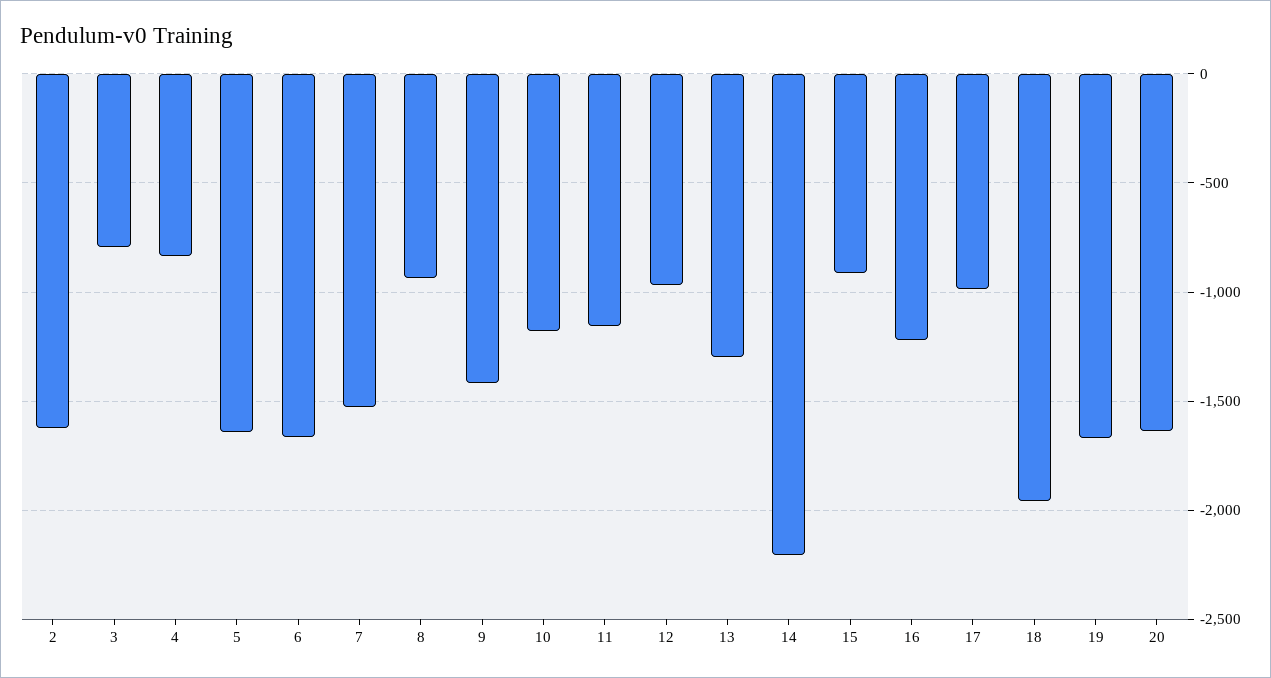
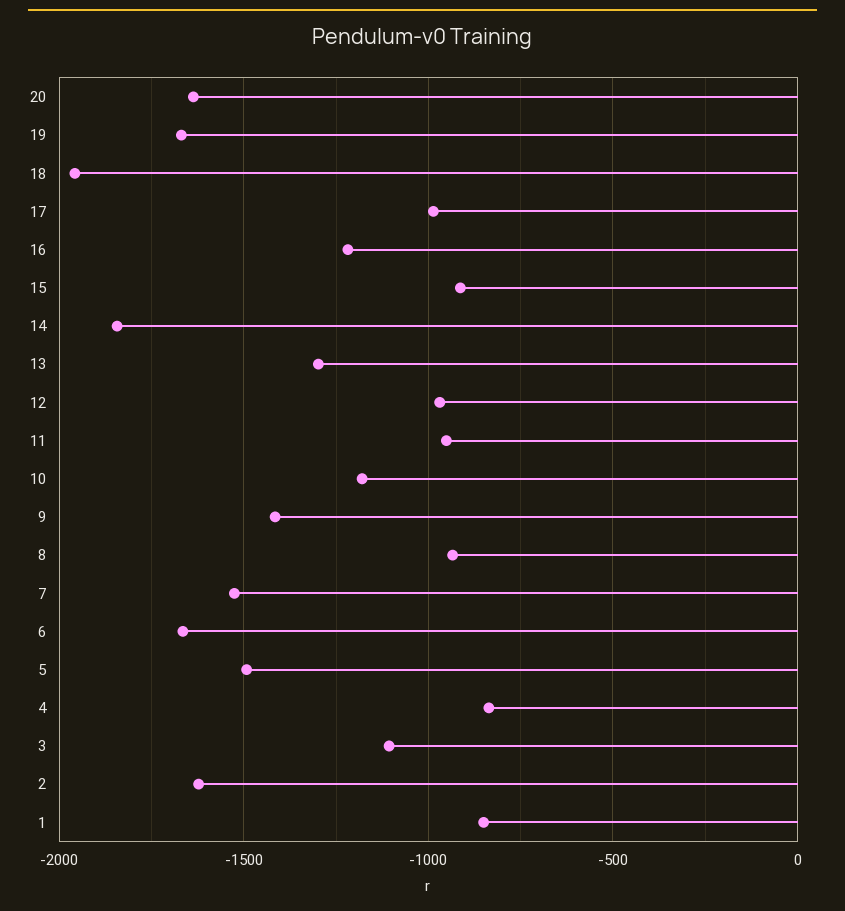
  {
    "2": -1600,
-   "3": -800,
+   "3": -1100,
    "4": -850,
-   "5": -1650,
+   "5": -1500,
    "6": -1650,
    "7": -1550,
    "8": -950,
    "9": -1400,
    "10": -1200,
-   "11": -1150,
+   "11": -950,
    "12": -950,
    "13": -1300,
-   "14": -2200,
+   "14": -1850,
    "15": -900,
    "16": -1200,
    "17": -1000,
    "18": -1950,
    "19": -1650,
-   "20": -1650
+   "20": -1650,
+   "1": -850
  }

